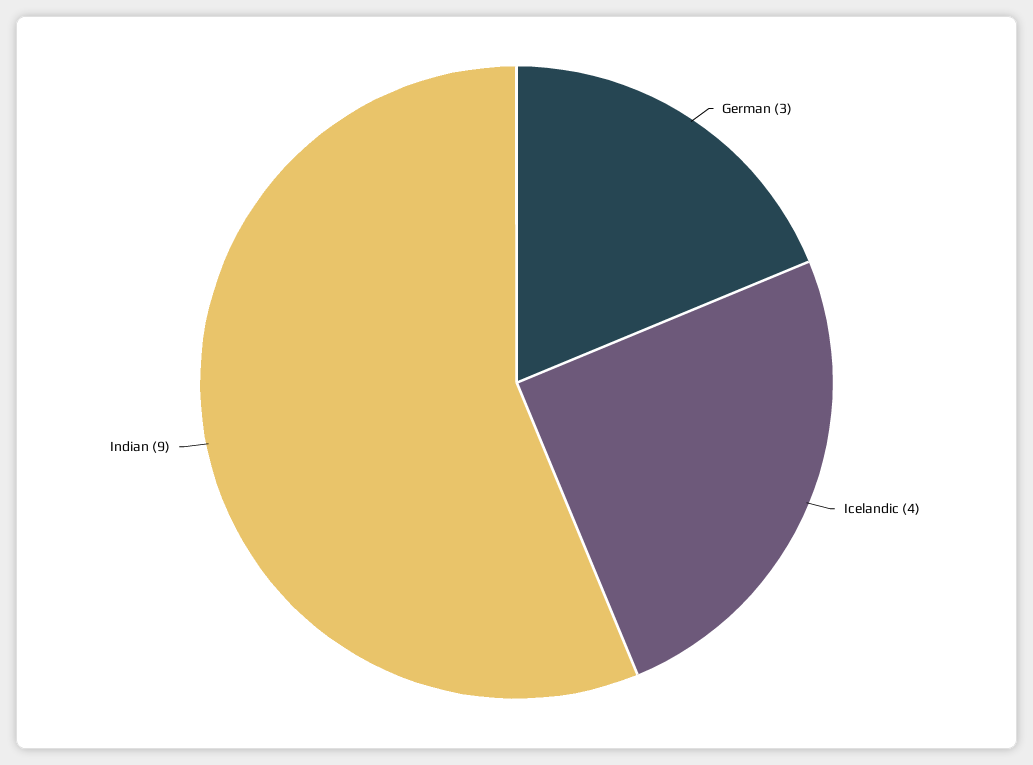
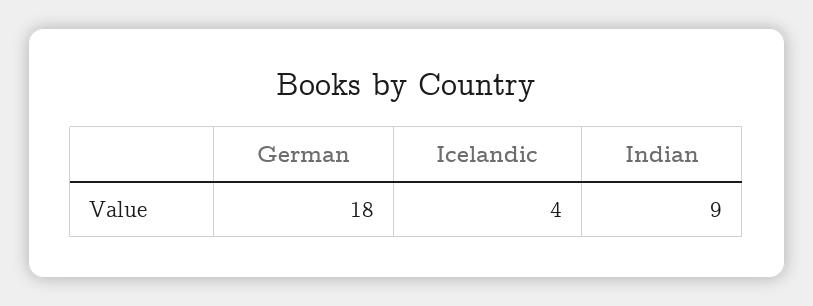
  {
-   "German": 3,
+   "German": 18,
    "Icelandic": 4,
    "Indian": 9
  }

